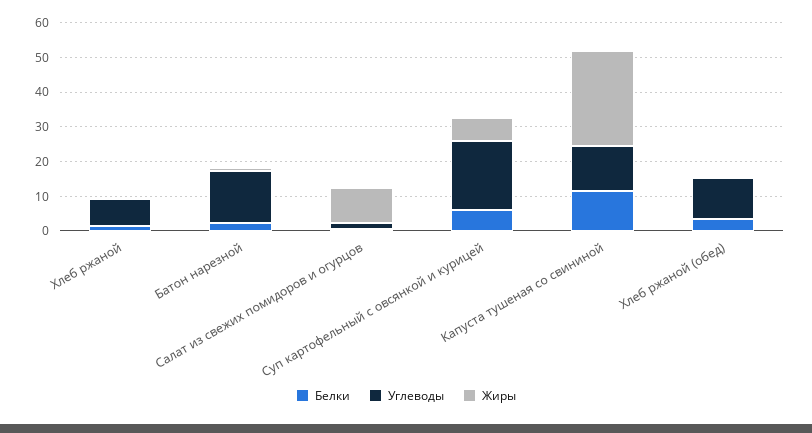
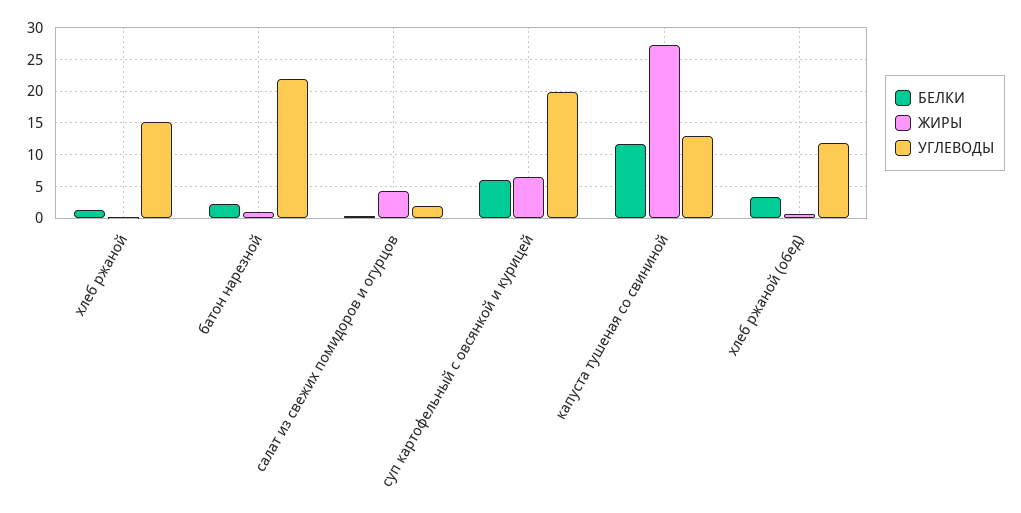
  {
    "Белки": {
      "Хлеб ржаной": 1,
      "Батон нарезной": 2,
      "Салат из свежих помидоров и огурцов": 0,
      "Суп картофельный с овсянкой и курицей": 6,
      "Капуста тушеная со свининой": 12,
      "Хлеб ржаной (обед)": 3
    },
    "Углеводы": {
-     "Хлеб ржаной": 7.5,
+     "Хлеб ржаной": 15,
-     "Батон нарезной": 15,
+     "Батон нарезной": 22,
      "Салат из свежих помидоров и огурцов": 2,
      "Суп картофельный с овсянкой и курицей": 20,
      "Капуста тушеная со свининой": 13,
      "Хлеб ржаной (обед)": 12
    },
    "Жиры": {
      "Хлеб ржаной": 0,
      "Батон нарезной": 1,
-     "Салат из свежих помидоров и огурцов": 10,
+     "Салат из свежих помидоров и огурцов": 4,
      "Суп картофельный с овсянкой и курицей": 7,
      "Капуста тушеная со свининой": 27,
      "Хлеб ржаной (обед)": 1
    }
  }

